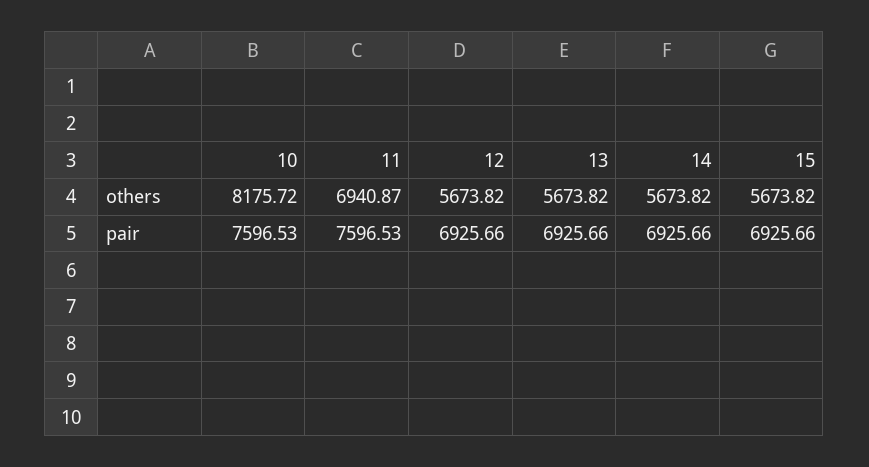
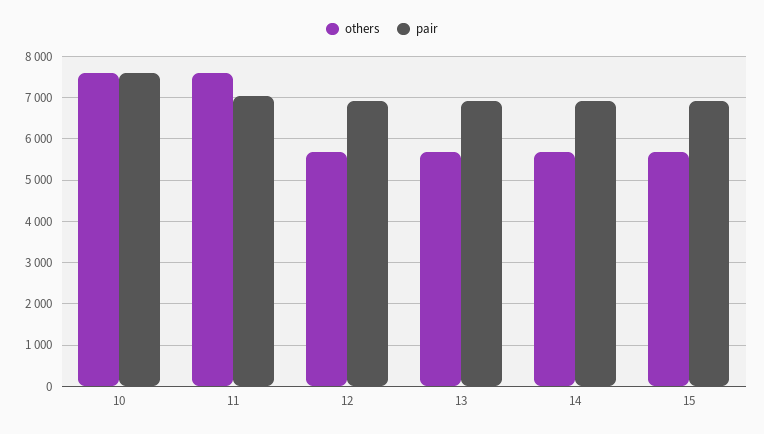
  {
    "others": {
-     "10": 8175.72,
+     "10": 7600,
-     "11": 6940.87,
+     "11": 7600,
      "12": 5673.82,
      "13": 5673.82,
      "14": 5673.82,
      "15": 5673.82
    },
    "pair": {
      "10": 7596.53,
-     "11": 7596.53,
+     "11": 7000,
      "12": 6925.66,
      "13": 6925.66,
      "14": 6925.66,
      "15": 6925.66
    }
  }

